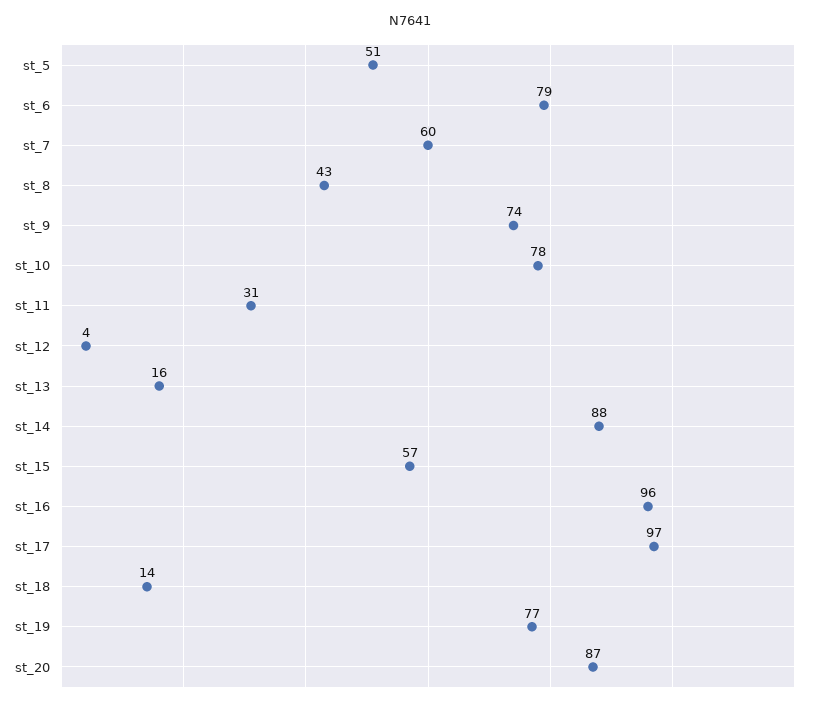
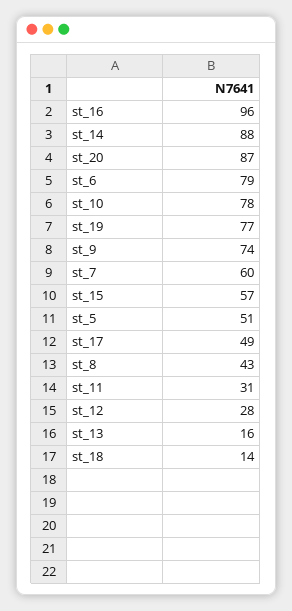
  {
    "st_5": 51,
    "st_6": 79,
    "st_7": 60,
    "st_8": 43,
    "st_9": 74,
    "st_10": 78,
    "st_11": 31,
-   "st_12": 4,
+   "st_12": 28,
    "st_13": 16,
    "st_14": 88,
    "st_15": 57,
    "st_16": 96,
-   "st_17": 97,
+   "st_17": 49,
    "st_18": 14,
    "st_19": 77,
    "st_20": 87
  }

